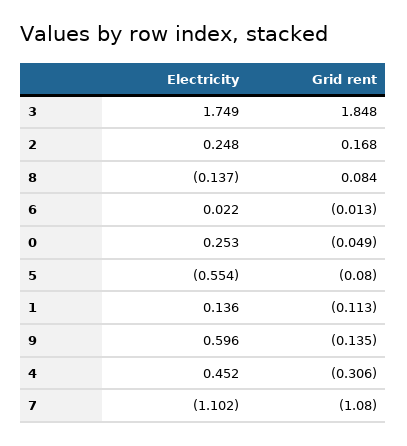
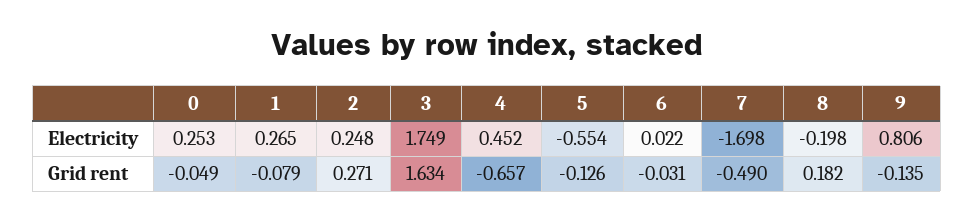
  {
    "Electricity": {
      "3": 1.749,
      "2": 0.248,
-     "8": -0.137,
+     "8": -0.198,
      "6": 0.022,
      "0": 0.253,
      "5": -0.554,
-     "1": 0.136,
+     "1": 0.265,
-     "9": 0.596,
+     "9": 0.806,
      "4": 0.452,
-     "7": -1.102
+     "7": -1.698
    },
    "Grid rent": {
-     "3": 1.848,
+     "3": 1.634,
-     "2": 0.168,
+     "2": 0.271,
-     "8": 0.084,
+     "8": 0.182,
-     "6": -0.013,
+     "6": -0.031,
      "0": -0.049,
-     "5": -0.08,
+     "5": -0.126,
-     "1": -0.113,
+     "1": -0.079,
      "9": -0.135,
-     "4": -0.306,
+     "4": -0.657,
-     "7": -1.08
+     "7": -0.49
    }
  }

